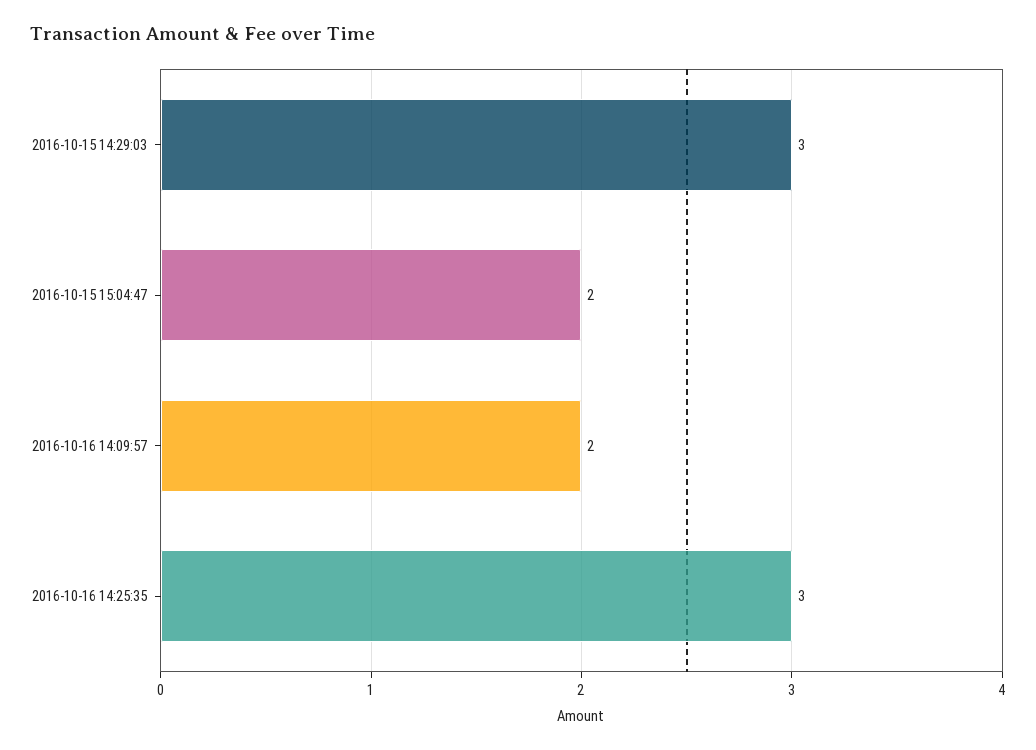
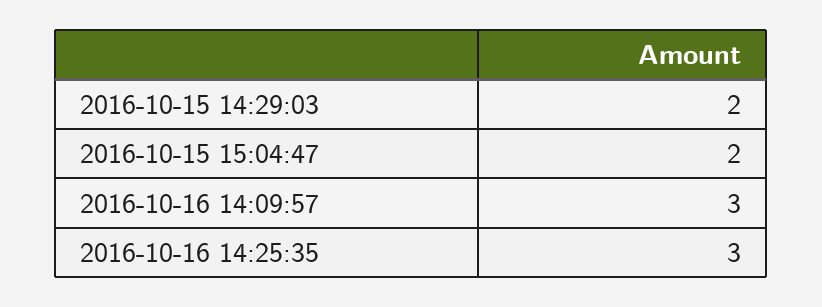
  {
-   "2016-10-15 14:29:03": 3,
+   "2016-10-15 14:29:03": 2,
    "2016-10-15 15:04:47": 2,
-   "2016-10-16 14:09:57": 2,
+   "2016-10-16 14:09:57": 3,
    "2016-10-16 14:25:35": 3
  }

